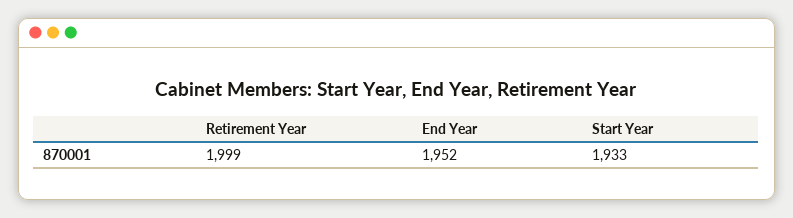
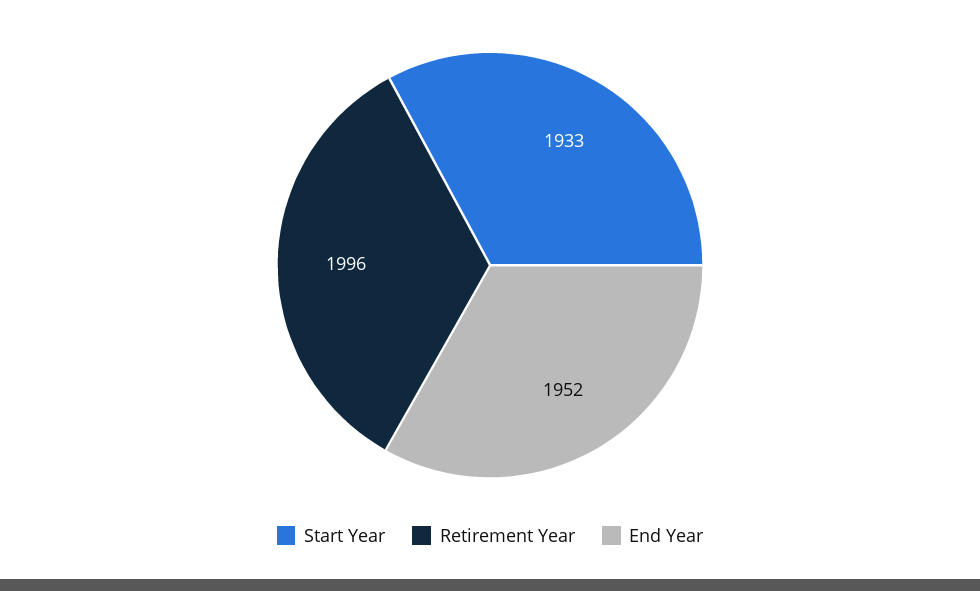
  {
-   "Retirement Year": 1999,
+   "Retirement Year": 1996,
    "End Year": 1952,
    "Start Year": 1933
  }

